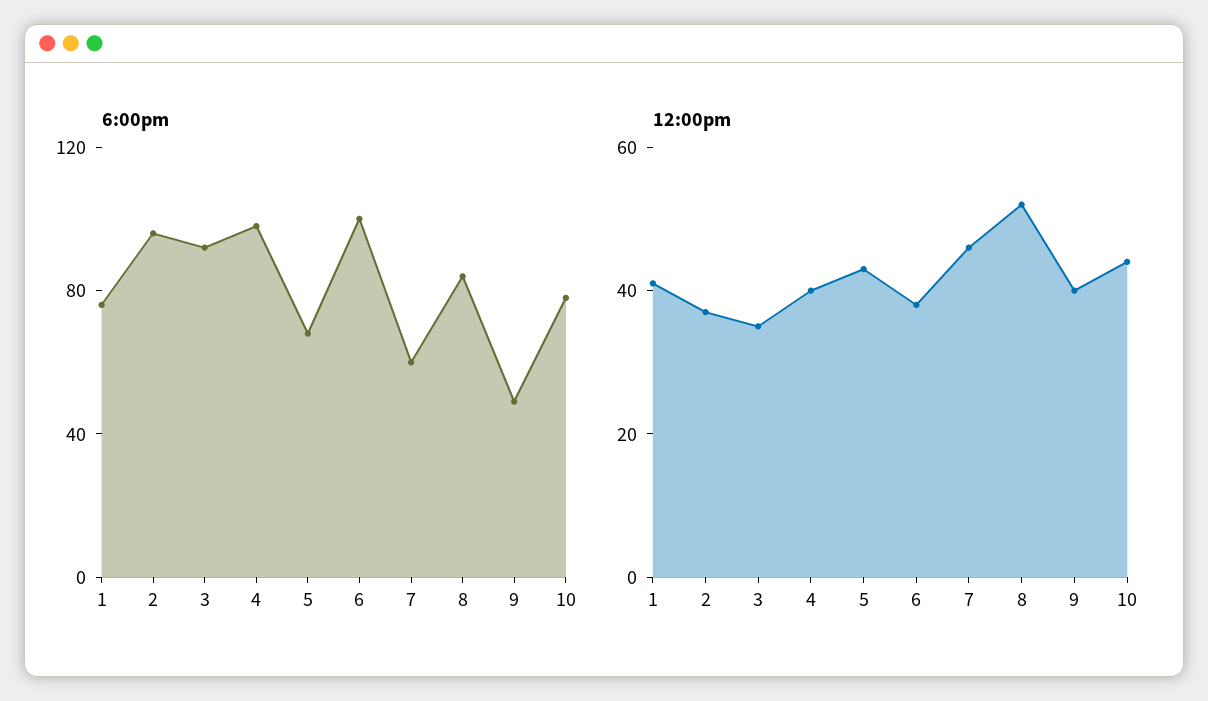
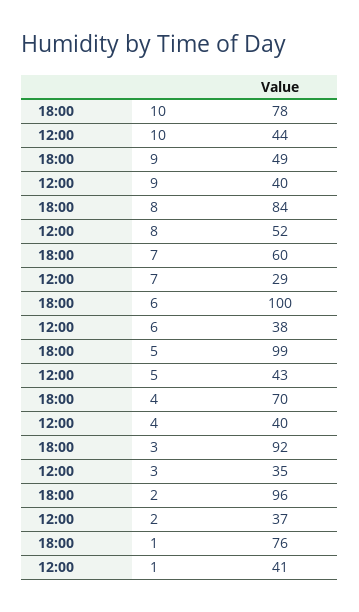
  {
    "6:00pm": {
      "1": 76,
      "2": 96,
      "3": 92,
-     "4": 100,
+     "4": 70,
-     "5": 70,
+     "5": 99,
      "6": 100,
      "7": 60,
      "8": 84,
      "9": 49,
      "10": 78
    },
    "12:00pm": {
      "1": 41,
      "2": 37,
      "3": 35,
      "4": 40,
      "5": 43,
      "6": 38,
-     "7": 45,
+     "7": 29,
      "8": 52,
      "9": 40,
      "10": 44
    }
  }

